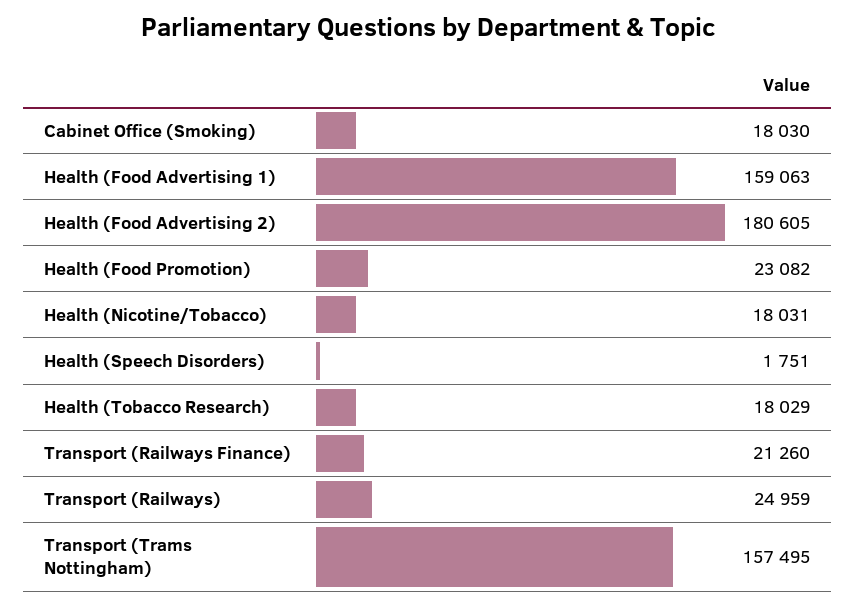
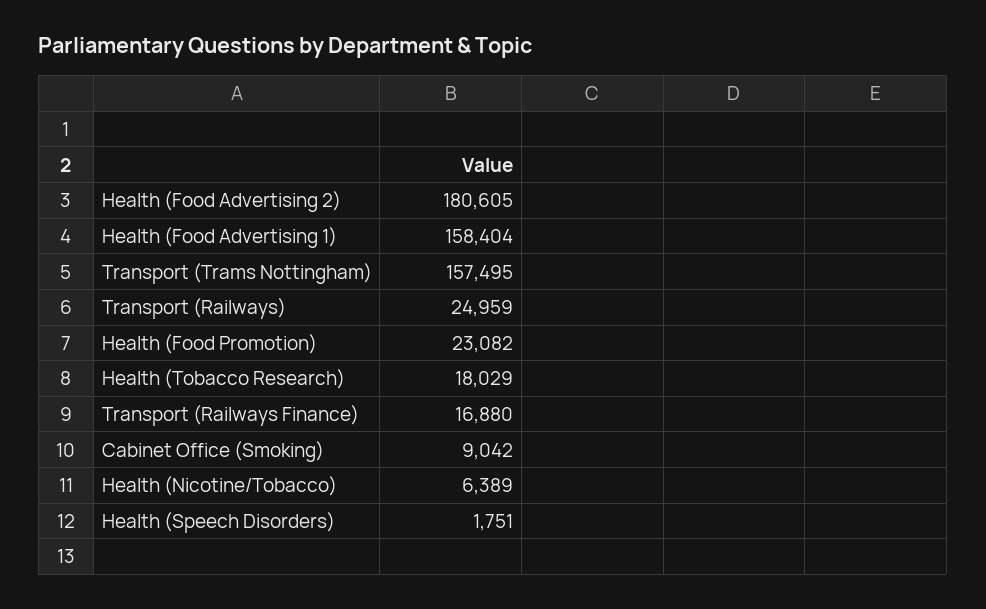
  {
-   "Cabinet Office (Smoking)": 18030,
+   "Cabinet Office (Smoking)": 9042,
-   "Health (Food Advertising 1)": 159063,
+   "Health (Food Advertising 1)": 158404,
    "Health (Food Advertising 2)": 180605,
    "Health (Food Promotion)": 23082,
-   "Health (Nicotine/Tobacco)": 18031,
+   "Health (Nicotine/Tobacco)": 6389,
    "Health (Speech Disorders)": 1751,
    "Health (Tobacco Research)": 18029,
-   "Transport (Railways Finance)": 21260,
+   "Transport (Railways Finance)": 16880,
    "Transport (Railways)": 24959,
    "Transport (Trams Nottingham)": 157495
  }

